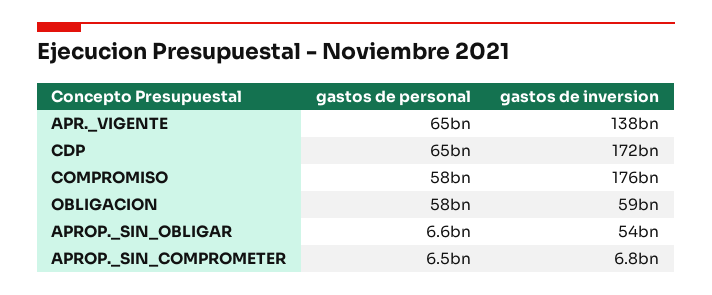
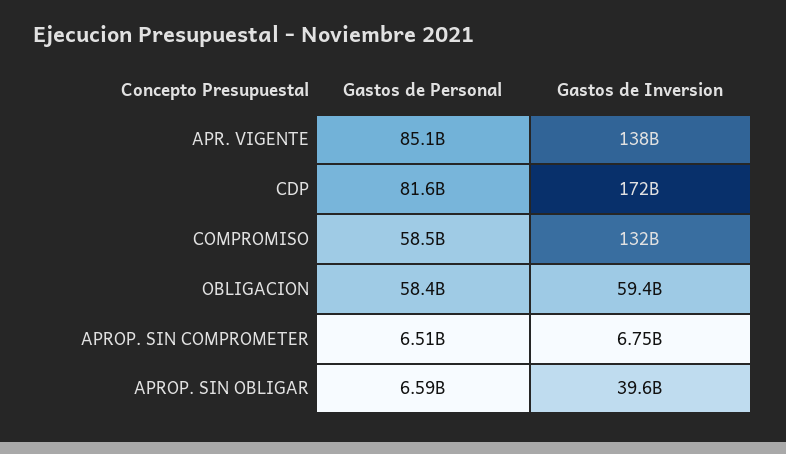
  {
    "gastos de personal": {
-     "APR._VIGENTE": 65000000000,
+     "APR._VIGENTE": 85100000000,
-     "CDP": 65000000000,
+     "CDP": 81600000000,
      "COMPROMISO": 58500000000,
      "OBLIGACION": 58400000000,
      "APROP._SIN_OBLIGAR": 6590000000,
      "APROP._SIN_COMPROMETER": 6510000000
    },
    "gastos de inversion": {
      "APR._VIGENTE": 138000000000,
      "CDP": 172000000000,
-     "COMPROMISO": 176000000000,
+     "COMPROMISO": 132000000000,
      "OBLIGACION": 59400000000,
-     "APROP._SIN_OBLIGAR": 54000000000,
+     "APROP._SIN_OBLIGAR": 39600000000,
      "APROP._SIN_COMPROMETER": 6750000000
    }
  }

